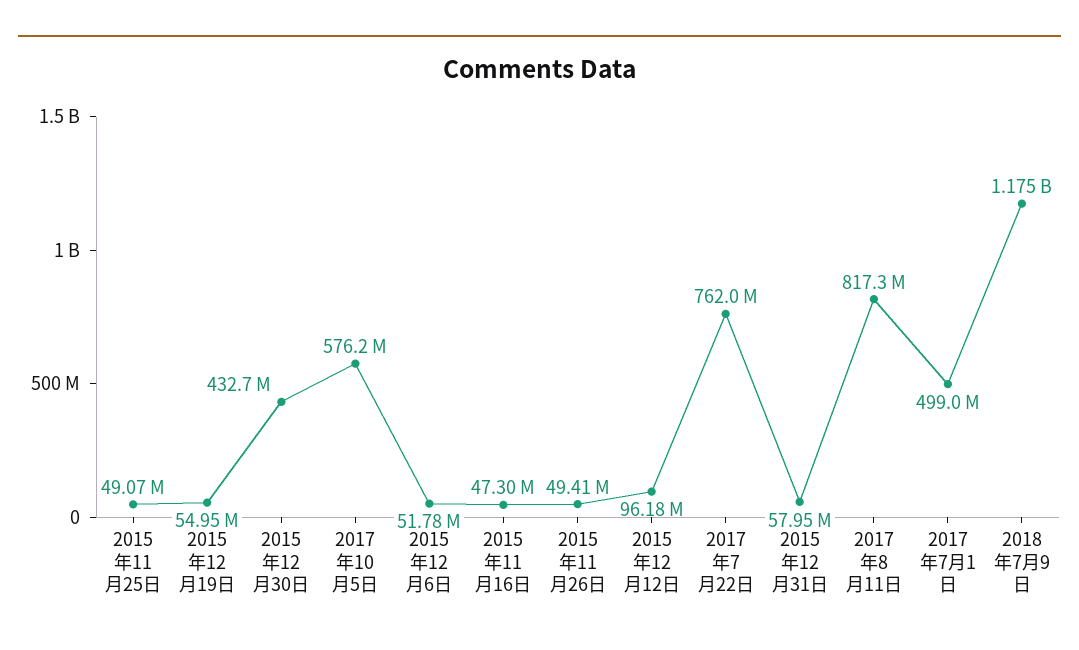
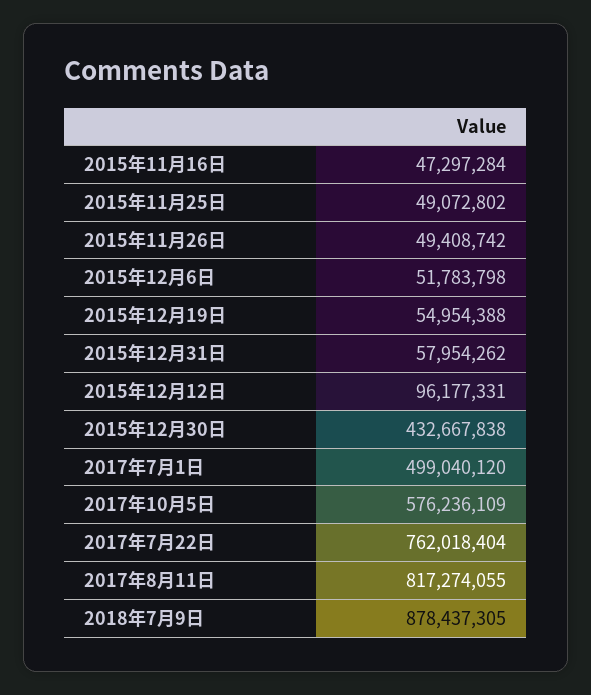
  {
    "2015年11月25日": 49072802,
    "2015年12月19日": 54954388,
    "2015年12月30日": 432667838,
    "2017年10月5日": 576236109,
    "2015年12月6日": 51783798,
    "2015年11月16日": 47297284,
    "2015年11月26日": 49408742,
    "2015年12月12日": 96177331,
    "2017年7月22日": 762018404,
    "2015年12月31日": 57954262,
    "2017年8月11日": 817274055,
    "2017年7月1日": 499040120,
-   "2018年7月9日": 1175000000
+   "2018年7月9日": 878437305
  }

